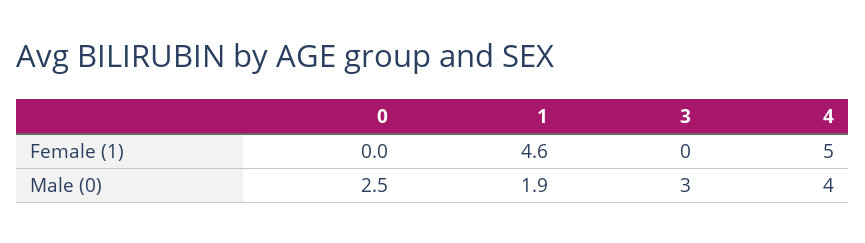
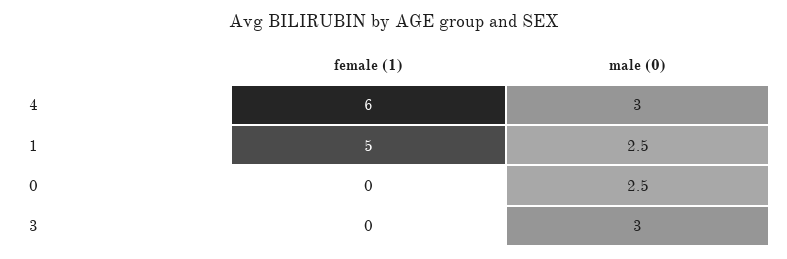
  {
    "0": {
      "Female (1)": 0,
      "Male (0)": 2.5
    },
    "1": {
-     "Female (1)": 4.6,
+     "Female (1)": 5,
-     "Male (0)": 1.9
+     "Male (0)": 2.5
    },
    "3": {
      "Female (1)": 0,
      "Male (0)": 3
    },
    "4": {
-     "Female (1)": 5,
+     "Female (1)": 6,
-     "Male (0)": 4
+     "Male (0)": 3
    }
  }

